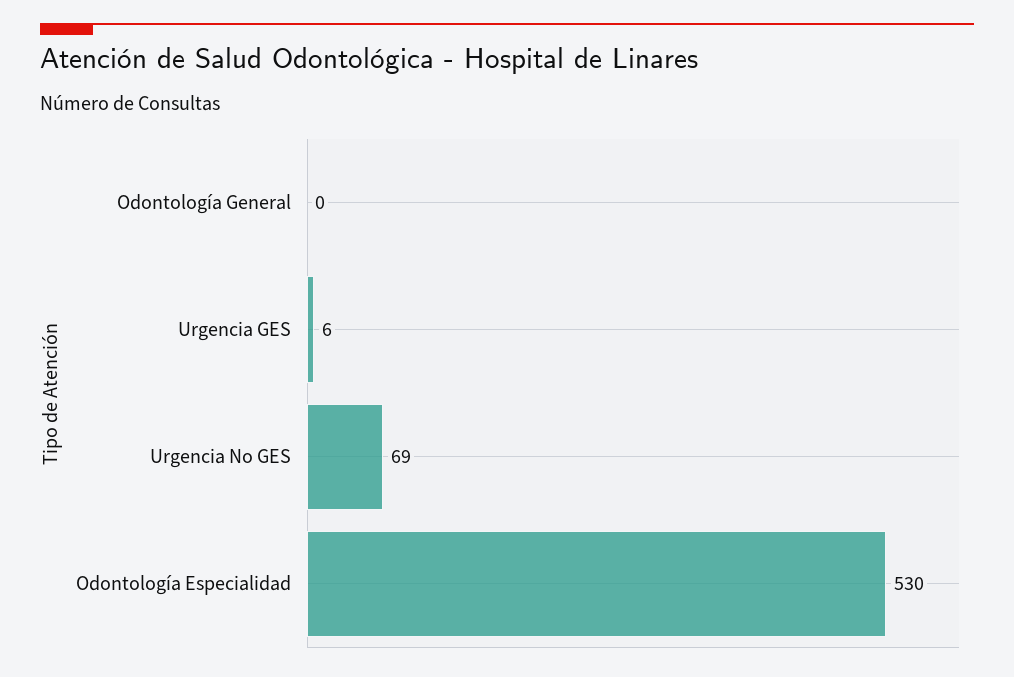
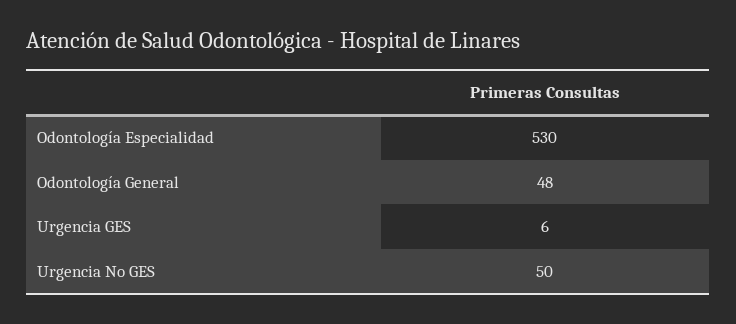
  {
-   "Odontología General": 0,
+   "Odontología General": 48,
    "Urgencia GES": 6,
-   "Urgencia No GES": 69,
+   "Urgencia No GES": 50,
    "Odontología Especialidad": 530
  }

